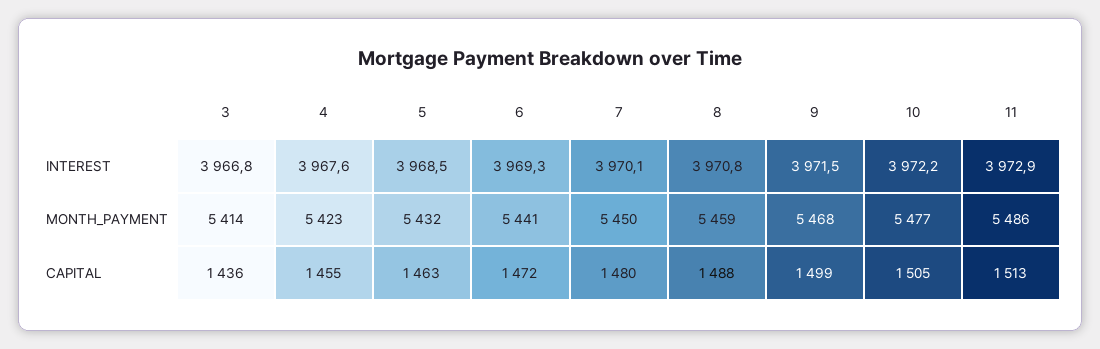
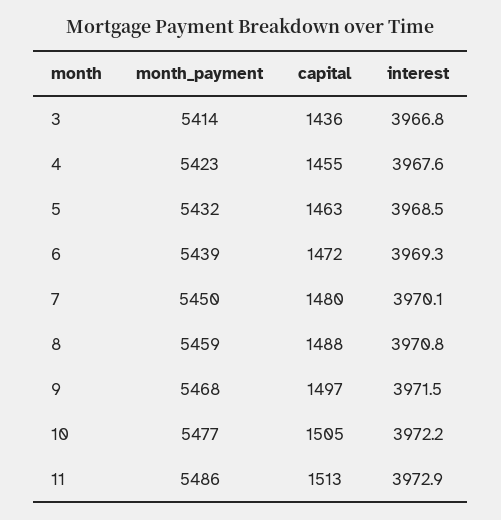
  {
    "3": {
      "INTEREST": 3966.8,
      "MONTH_PAYMENT": 5414,
      "CAPITAL": 1436
    },
    "4": {
      "INTEREST": 3967.6,
      "MONTH_PAYMENT": 5423,
      "CAPITAL": 1455
    },
    "5": {
      "INTEREST": 3968.5,
      "MONTH_PAYMENT": 5432,
      "CAPITAL": 1463
    },
    "6": {
      "INTEREST": 3969.3,
-     "MONTH_PAYMENT": 5441,
+     "MONTH_PAYMENT": 5439,
      "CAPITAL": 1472
    },
    "7": {
      "INTEREST": 3970.1,
      "MONTH_PAYMENT": 5450,
      "CAPITAL": 1480
    },
    "8": {
      "INTEREST": 3970.8,
      "MONTH_PAYMENT": 5459,
      "CAPITAL": 1488
    },
    "9": {
      "INTEREST": 3971.5,
      "MONTH_PAYMENT": 5468,
-     "CAPITAL": 1499
+     "CAPITAL": 1497
    },
    "10": {
      "INTEREST": 3972.2,
      "MONTH_PAYMENT": 5477,
      "CAPITAL": 1505
    },
    "11": {
      "INTEREST": 3972.9,
      "MONTH_PAYMENT": 5486,
      "CAPITAL": 1513
    }
  }

